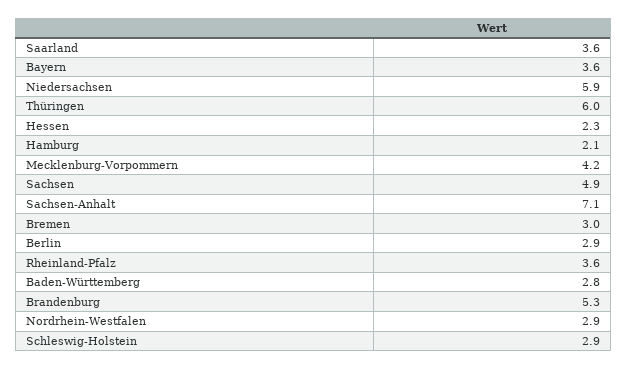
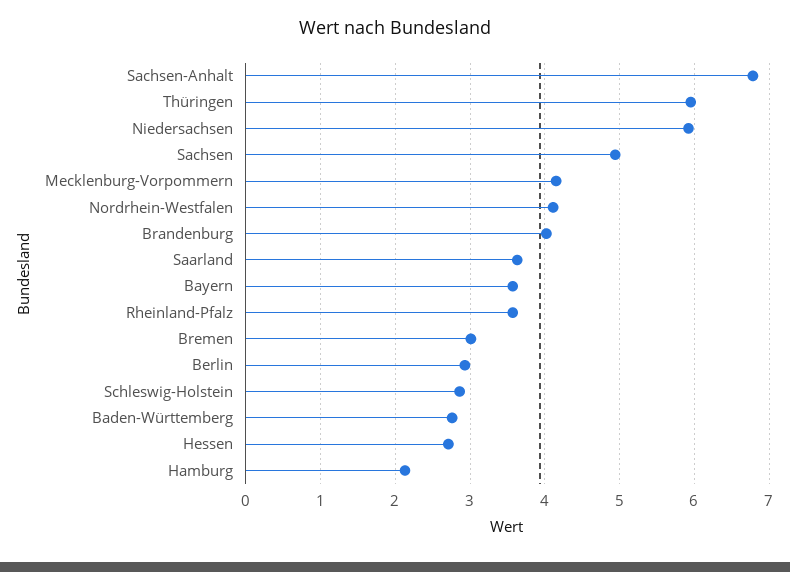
  {
    "Saarland": 3.6,
    "Bayern": 3.6,
    "Niedersachsen": 5.9,
    "Thüringen": 6,
-   "Hessen": 2.3,
+   "Hessen": 2.7,
    "Hamburg": 2.1,
    "Mecklenburg-Vorpommern": 4.2,
    "Sachsen": 4.9,
-   "Sachsen-Anhalt": 7.1,
+   "Sachsen-Anhalt": 6.8,
    "Bremen": 3,
    "Berlin": 2.9,
    "Rheinland-Pfalz": 3.6,
    "Baden-Württemberg": 2.8,
-   "Brandenburg": 5.3,
+   "Brandenburg": 4,
-   "Nordrhein-Westfalen": 2.9,
+   "Nordrhein-Westfalen": 4.1,
    "Schleswig-Holstein": 2.9
  }

